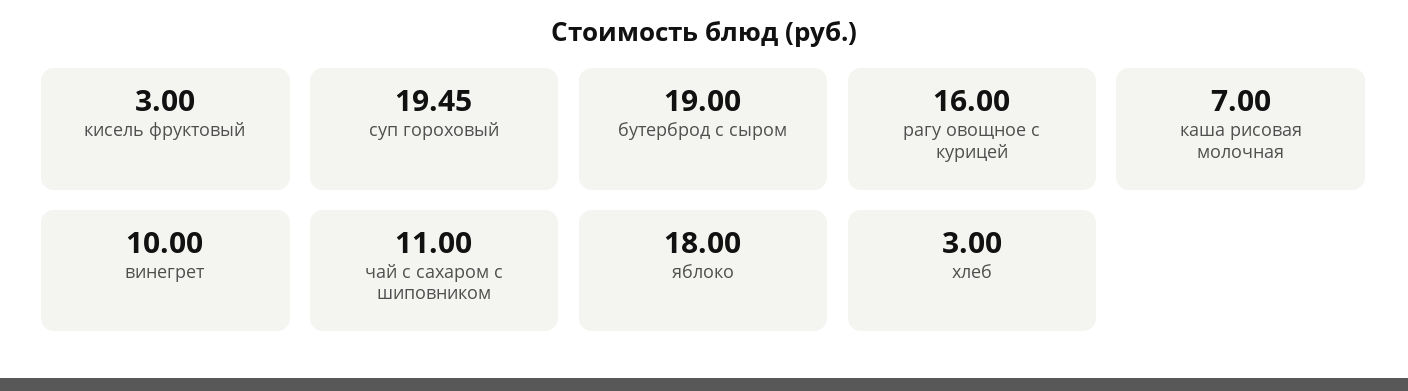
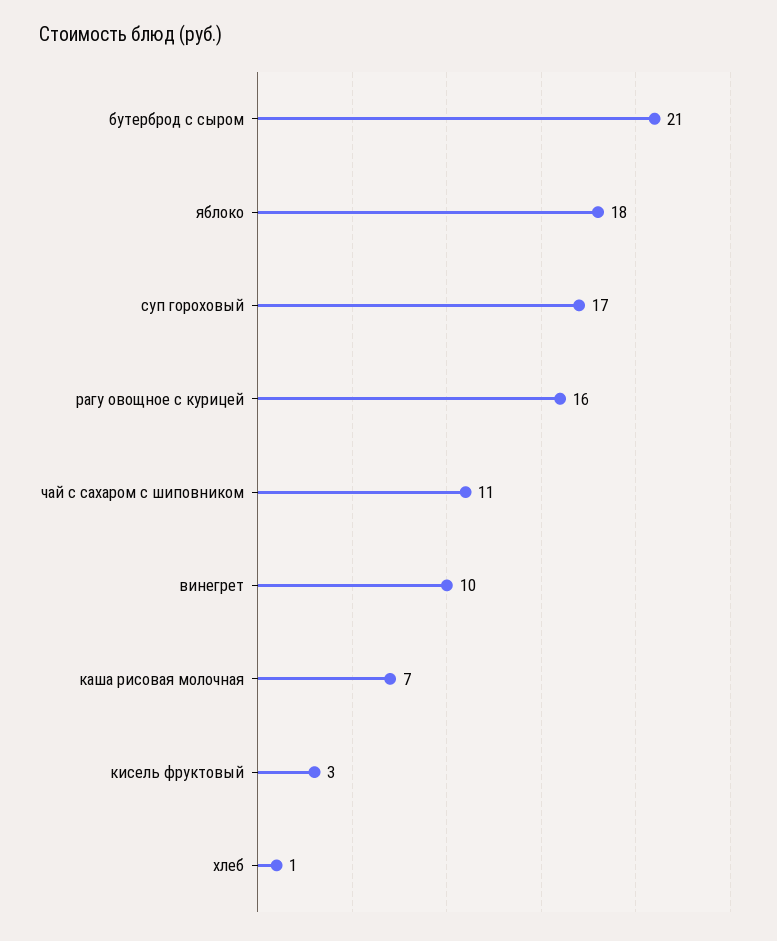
  {
    "кисель фруктовый": 3,
-   "суп гороховый": 19.45,
+   "суп гороховый": 17,
-   "бутерброд с сыром": 19,
+   "бутерброд с сыром": 21,
    "рагу овощное с курицей": 16,
    "каша рисовая молочная": 7,
    "винегрет": 10,
    "чай с сахаром с шиповником": 11,
    "яблоко": 18,
-   "хлеб": 3
+   "хлеб": 1
  }

